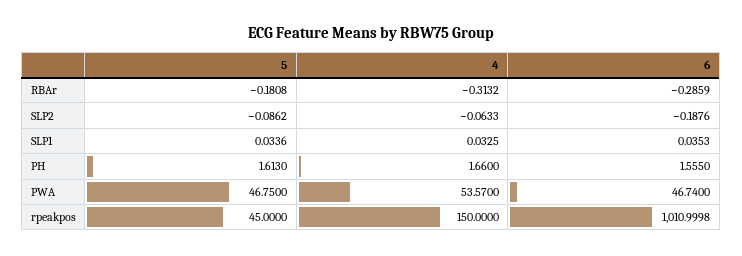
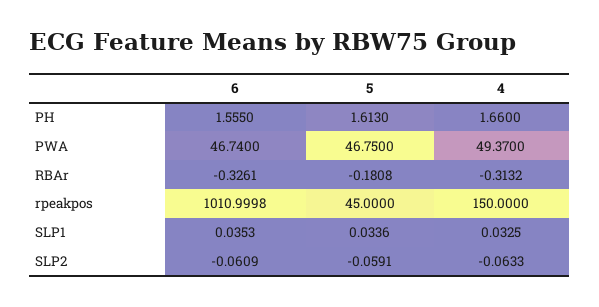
  {
    "5": {
      "RBAr": -0.1808,
-     "SLP2": -0.0862,
+     "SLP2": -0.0591,
      "SLP1": 0.0336,
      "PH": 1.613,
      "PWA": 46.75,
      "rpeakpos": 45
    },
    "4": {
      "RBAr": -0.3132,
      "SLP2": -0.0633,
      "SLP1": 0.0325,
      "PH": 1.66,
-     "PWA": 53.57,
+     "PWA": 49.37,
      "rpeakpos": 150
    },
    "6": {
-     "RBAr": -0.2859,
+     "RBAr": -0.3261,
-     "SLP2": -0.1876,
+     "SLP2": -0.0609,
      "SLP1": 0.0353,
      "PH": 1.555,
      "PWA": 46.74,
      "rpeakpos": 1010.9998
    }
  }

